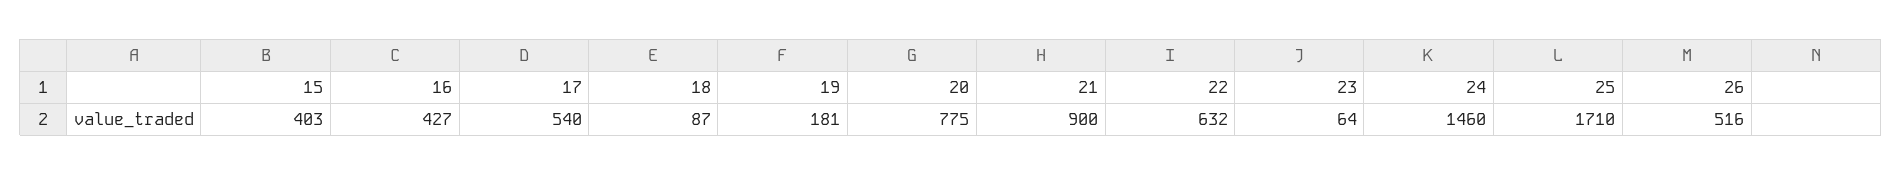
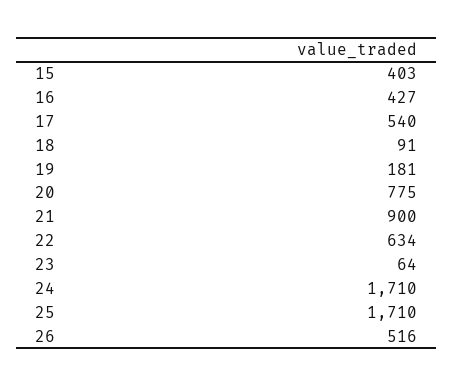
  {
    "15": 403,
    "16": 427,
    "17": 540,
-   "18": 87,
+   "18": 91,
    "19": 181,
    "20": 775,
    "21": 900,
-   "22": 632,
+   "22": 634,
    "23": 64,
-   "24": 1460,
+   "24": 1710,
    "25": 1710,
    "26": 516
  }

